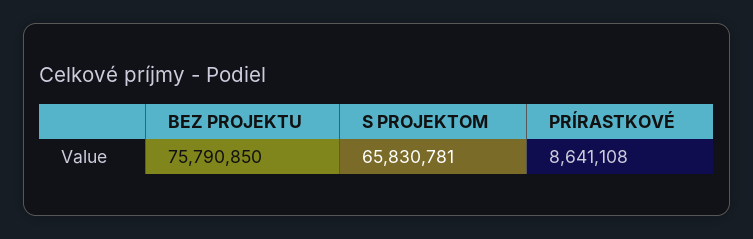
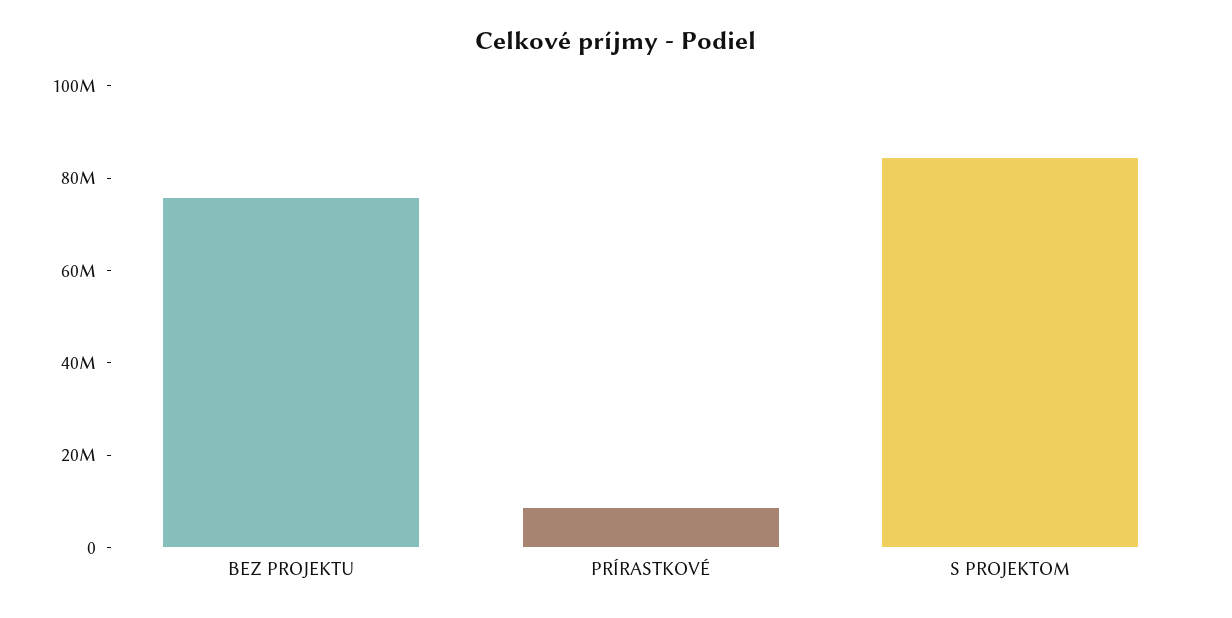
  {
    "BEZ PROJEKTU": 75790850,
-   "S PROJEKTOM": 65830781,
+   "S PROJEKTOM": 85000000,
    "PRÍRASTKOVÉ": 8641108
  }

